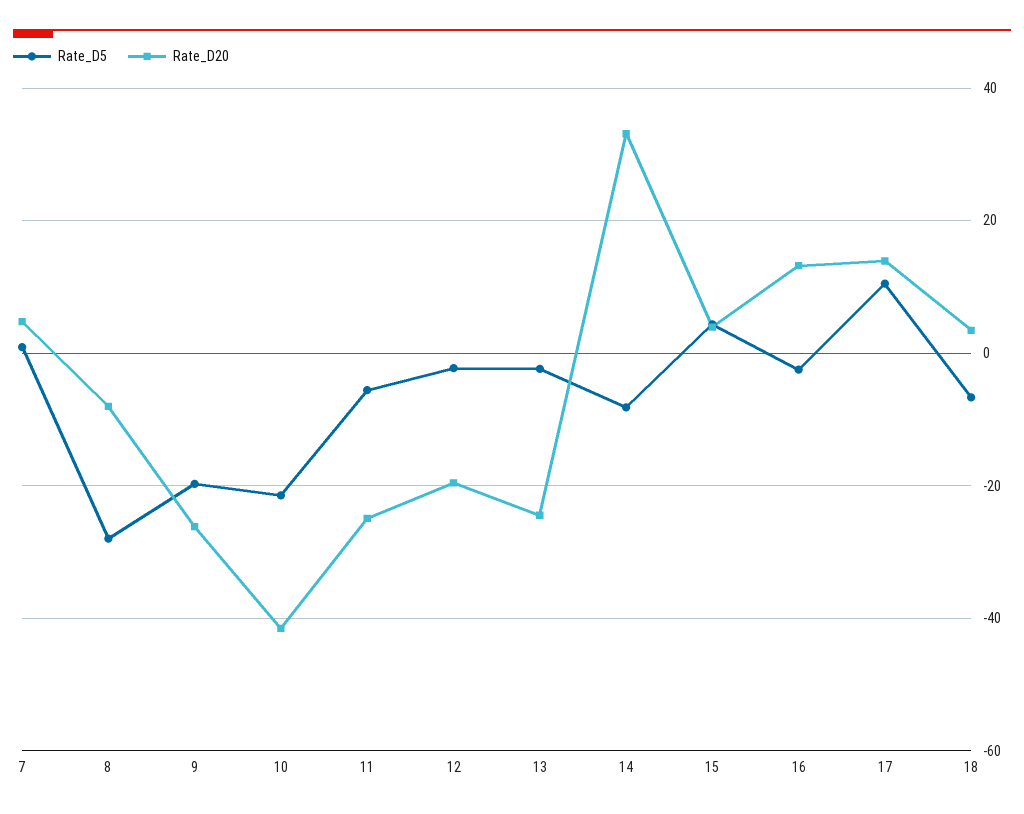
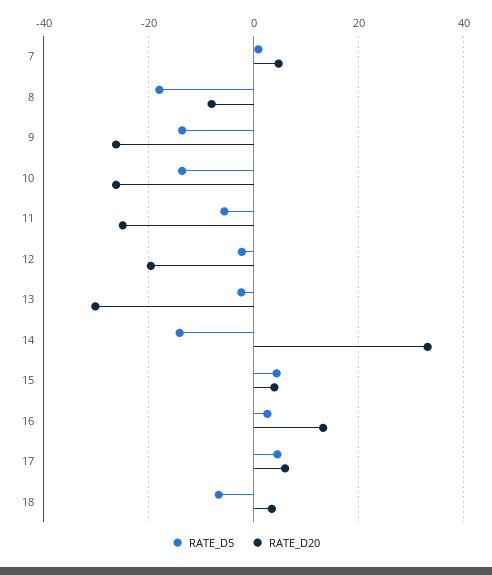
  {
    "Rate_D5": {
      "7": 0,
-     "8": -28,
+     "8": -18,
-     "9": -20,
+     "9": -14,
-     "10": -22,
+     "10": -14,
      "11": -6,
      "12": -2,
      "13": -2,
-     "14": -8,
+     "14": -14,
      "15": 4,
-     "16": -2,
+     "16": 2,
-     "17": 10,
+     "17": 4,
      "18": -6
    },
    "Rate_D20": {
      "7": 4,
      "8": -8,
      "9": -26,
-     "10": -42,
+     "10": -26,
      "11": -24,
      "12": -20,
-     "13": -24,
+     "13": -30,
      "14": 34,
      "15": 4,
      "16": 14,
-     "17": 14,
+     "17": 6,
      "18": 4
    }
  }

